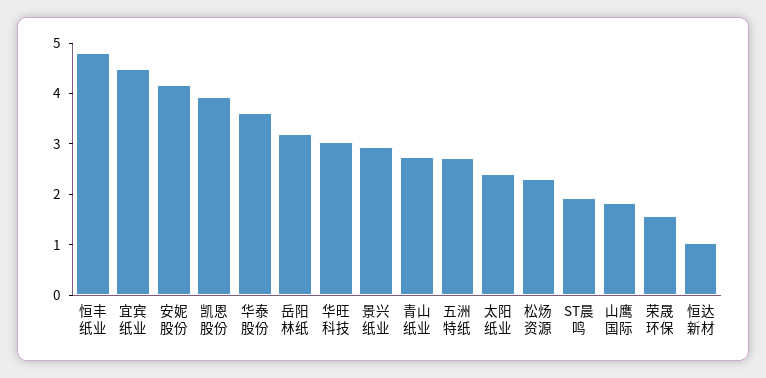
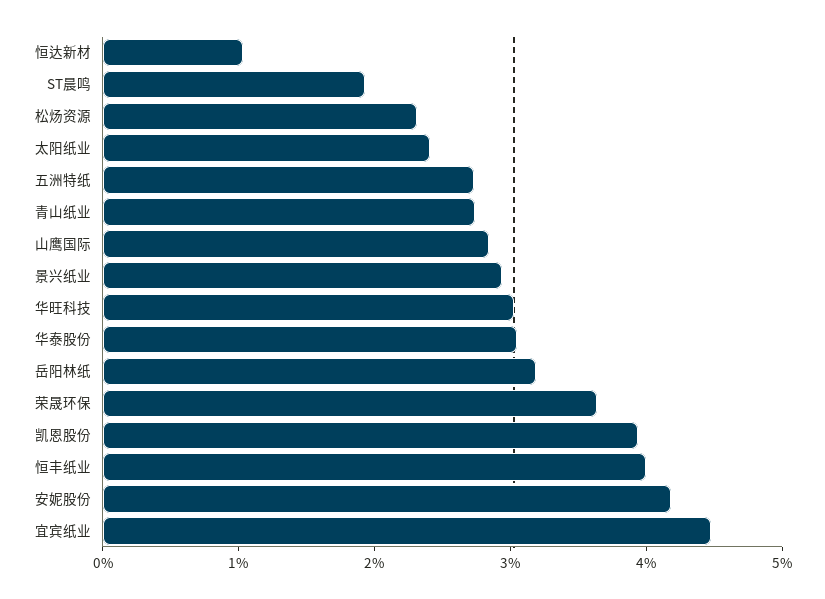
  {
-   "恒丰纸业": 4.8,
+   "恒丰纸业": 4,
    "宜宾纸业": 4.4,
    "安妮股份": 4.2,
    "凯恩股份": 4,
-   "华泰股份": 3.6,
+   "华泰股份": 3,
    "岳阳林纸": 3.2,
    "华旺科技": 3,
    "景兴纸业": 3,
    "青山纸业": 2.8,
    "五洲特纸": 2.8,
    "太阳纸业": 2.4,
    "松炀资源": 2.4,
    "ST晨鸣": 2,
-   "山鹰国际": 1.8,
+   "山鹰国际": 2.8,
-   "荣晟环保": 1.6,
+   "荣晟环保": 3.6,
    "恒达新材": 1
  }

